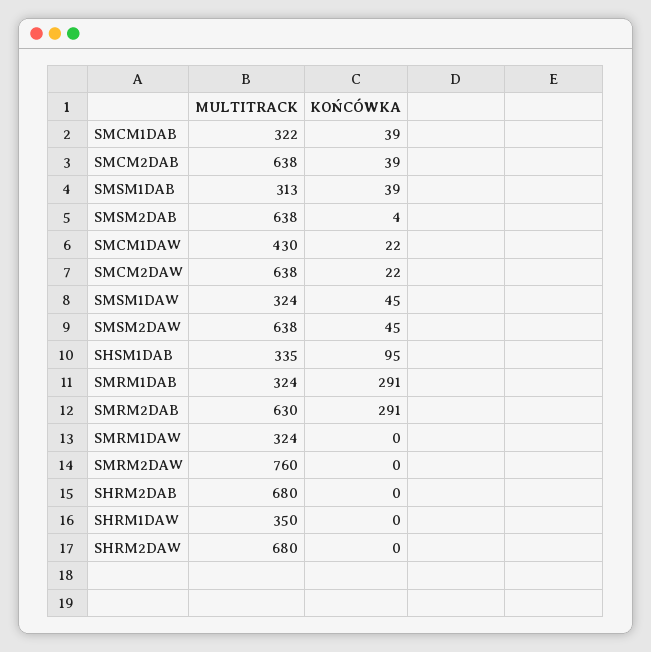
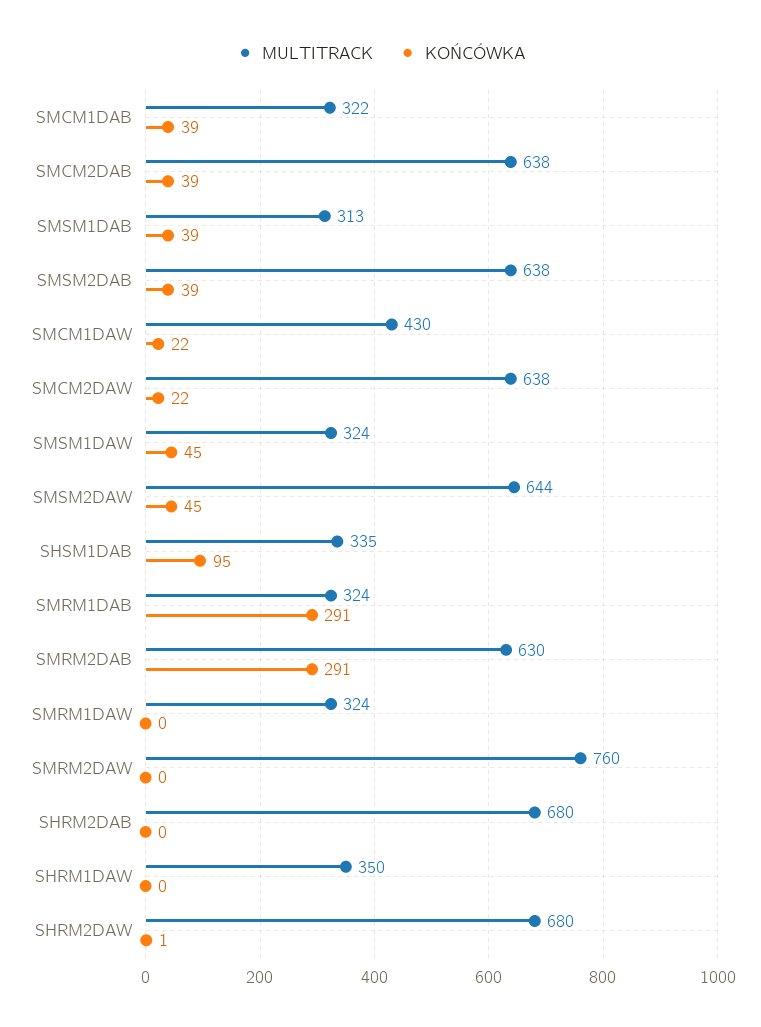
  {
    "MULTITRACK": {
      "SMCM1DAB": 322,
      "SMCM2DAB": 638,
      "SMSM1DAB": 313,
      "SMSM2DAB": 638,
      "SMCM1DAW": 430,
      "SMCM2DAW": 638,
      "SMSM1DAW": 324,
-     "SMSM2DAW": 638,
+     "SMSM2DAW": 644,
      "SHSM1DAB": 335,
      "SMRM1DAB": 324,
      "SMRM2DAB": 630,
      "SMRM1DAW": 324,
      "SMRM2DAW": 760,
      "SHRM2DAB": 680,
      "SHRM1DAW": 350,
      "SHRM2DAW": 680
    },
    "KOŃCÓWKA": {
      "SMCM1DAB": 39,
      "SMCM2DAB": 39,
      "SMSM1DAB": 39,
-     "SMSM2DAB": 4,
+     "SMSM2DAB": 39,
      "SMCM1DAW": 22,
      "SMCM2DAW": 22,
      "SMSM1DAW": 45,
      "SMSM2DAW": 45,
      "SHSM1DAB": 95,
      "SMRM1DAB": 291,
      "SMRM2DAB": 291,
      "SMRM1DAW": 0,
      "SMRM2DAW": 0,
      "SHRM2DAB": 0,
      "SHRM1DAW": 0,
-     "SHRM2DAW": 0
+     "SHRM2DAW": 1
    }
  }

